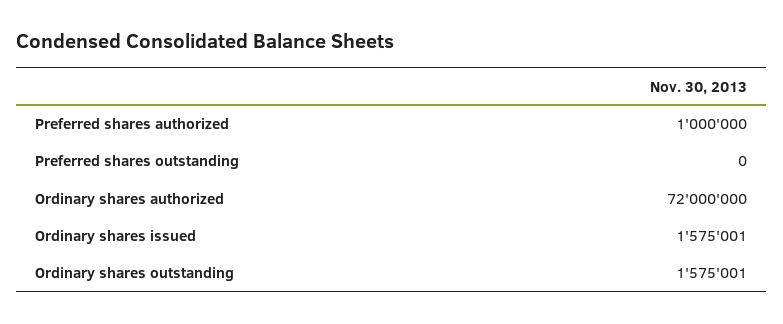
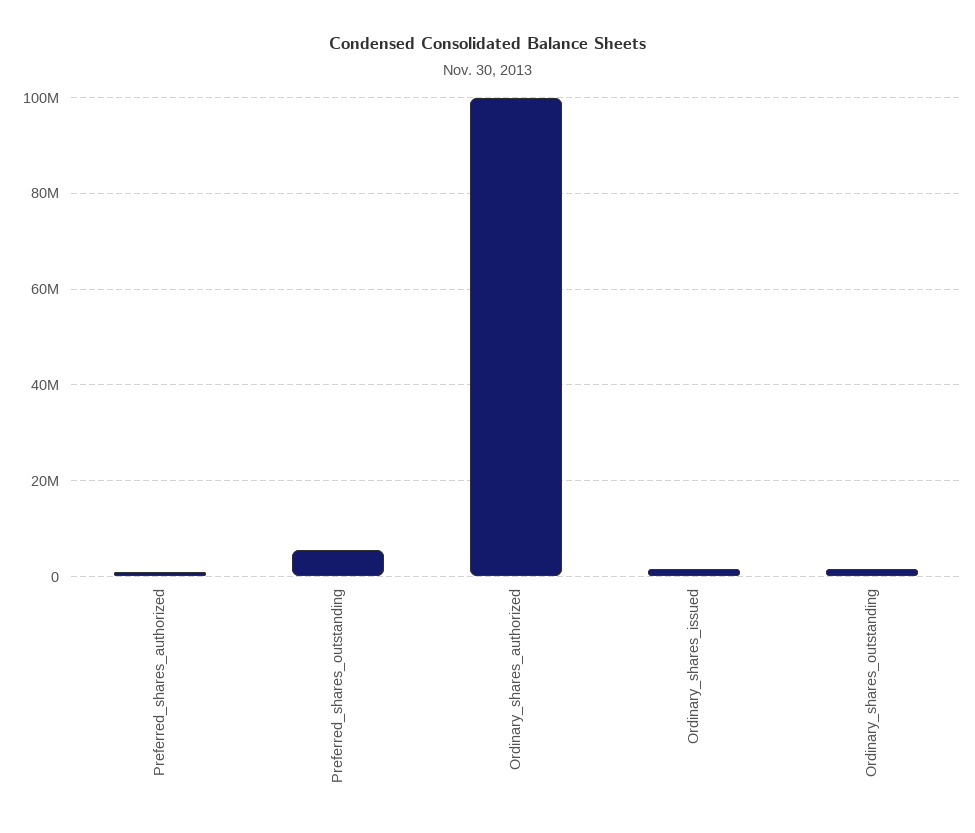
  {
    "Preferred shares authorized": 1000000,
-   "Preferred shares outstanding": 0,
+   "Preferred shares outstanding": 6000000,
-   "Ordinary shares authorized": 72000000,
+   "Ordinary shares authorized": 100000000,
    "Ordinary shares issued": 1575001,
    "Ordinary shares outstanding": 1575001
  }

